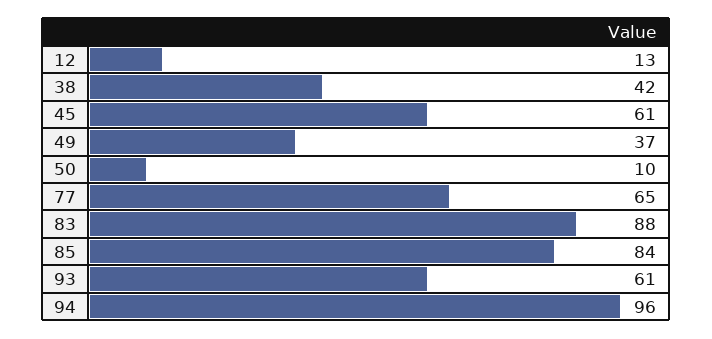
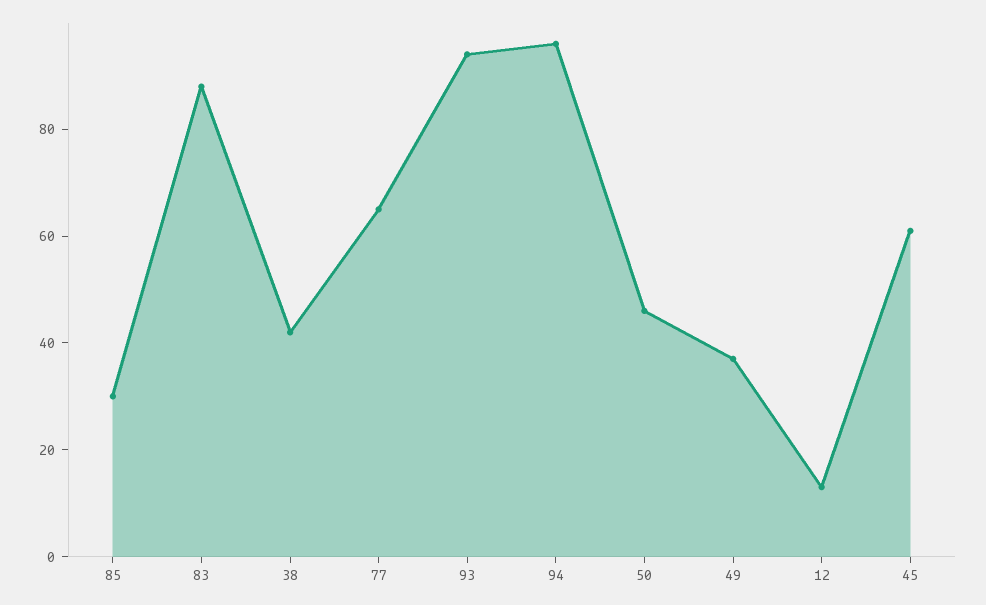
  {
    "12": 13,
    "38": 42,
    "45": 61,
    "49": 37,
-   "50": 10,
+   "50": 45,
    "77": 65,
    "83": 88,
-   "85": 84,
+   "85": 30,
-   "93": 61,
+   "93": 95,
    "94": 96
  }

